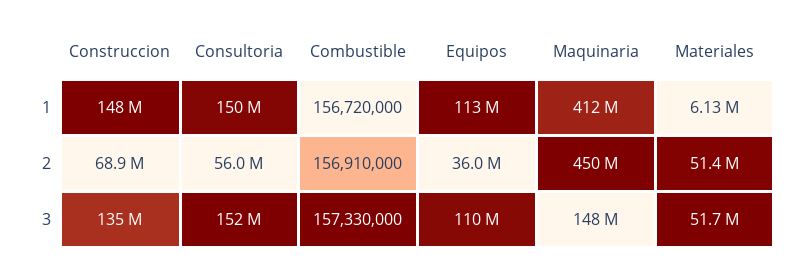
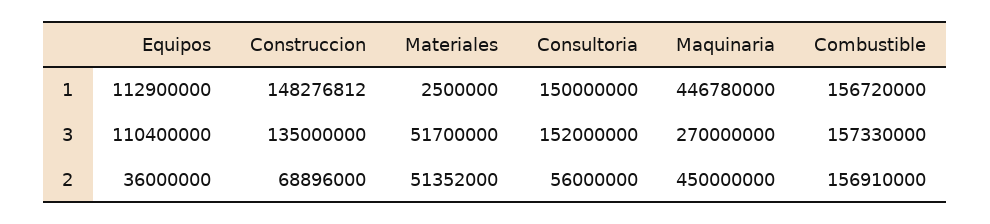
  {
    "Construccion": {
      "1": 148276812,
      "2": 68896000,
      "3": 135000000
    },
    "Consultoria": {
      "1": 150000000,
      "2": 56000000,
      "3": 152000000
    },
    "Combustible": {
      "1": 156720000,
      "2": 156910000,
      "3": 157330000
    },
    "Equipos": {
      "1": 112900000,
      "2": 36000000,
      "3": 110400000
    },
    "Maquinaria": {
-     "1": 412000000,
+     "1": 446780000,
      "2": 450000000,
-     "3": 148000000
+     "3": 270000000
    },
    "Materiales": {
-     "1": 6130000,
+     "1": 2500000,
      "2": 51352000,
      "3": 51700000
    }
  }

